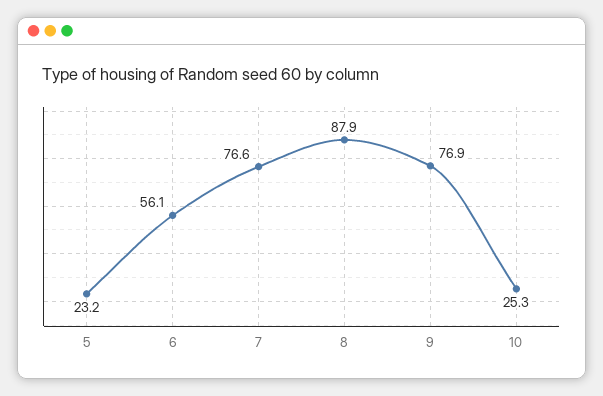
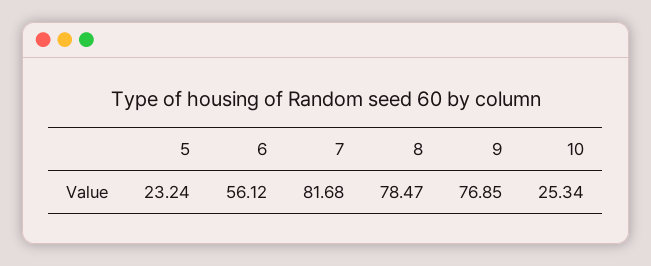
  {
    "5": 23.24,
    "6": 56.12,
-   "7": 76.6,
+   "7": 81.68,
-   "8": 87.9,
+   "8": 78.47,
    "9": 76.85,
    "10": 25.34
  }

